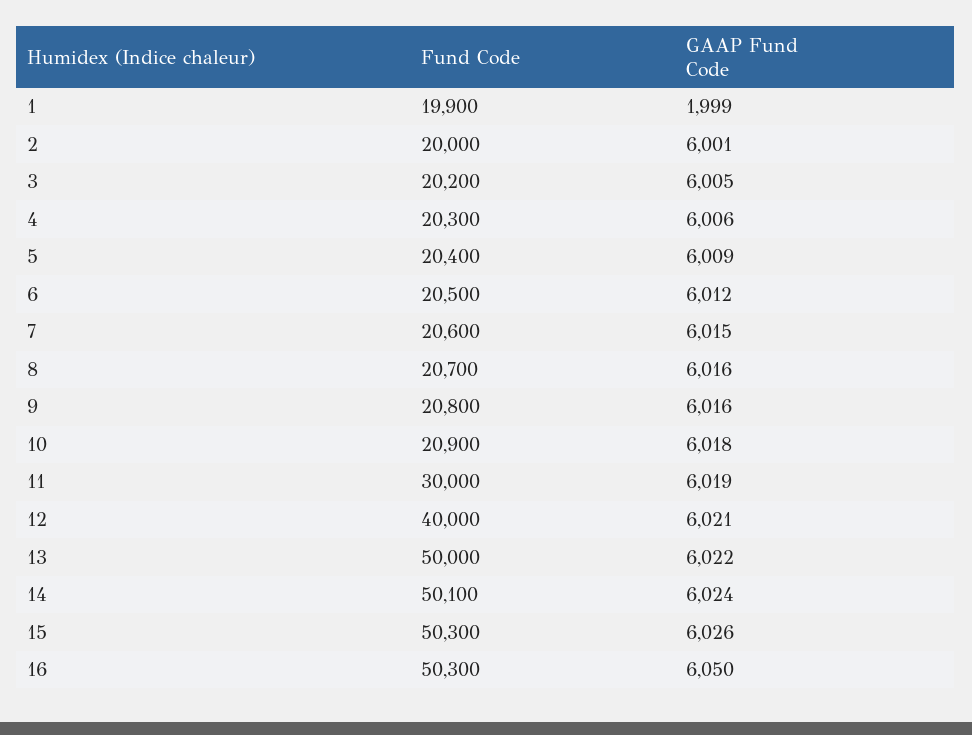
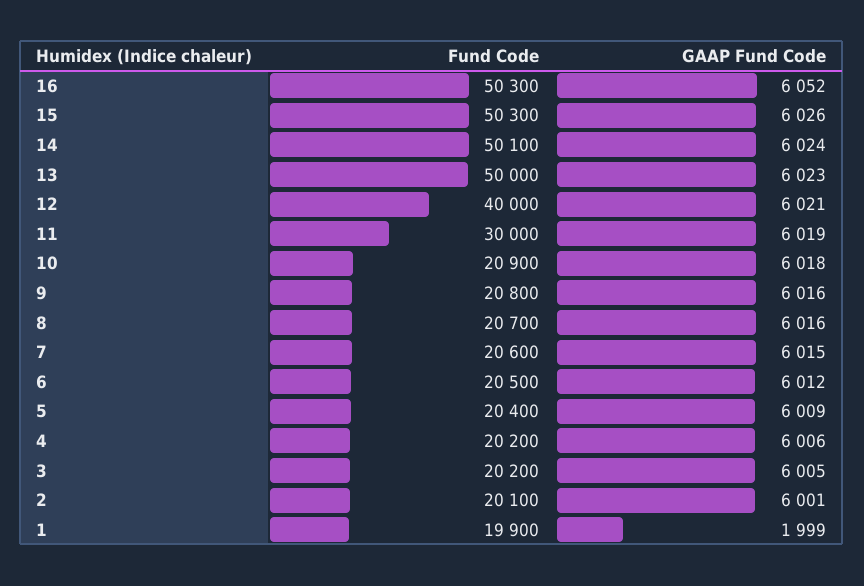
  {
    "Fund Code": {
      "1": 19900,
-     "2": 20000,
+     "2": 20100,
      "3": 20200,
-     "4": 20300,
+     "4": 20200,
      "5": 20400,
      "6": 20500,
      "7": 20600,
      "8": 20700,
      "9": 20800,
      "10": 20900,
      "11": 30000,
      "12": 40000,
      "13": 50000,
      "14": 50100,
      "15": 50300,
      "16": 50300
    },
    "GAAP Fund Code": {
      "1": 1999,
      "2": 6001,
      "3": 6005,
      "4": 6006,
      "5": 6009,
      "6": 6012,
      "7": 6015,
      "8": 6016,
      "9": 6016,
      "10": 6018,
      "11": 6019,
      "12": 6021,
-     "13": 6022,
+     "13": 6023,
      "14": 6024,
      "15": 6026,
-     "16": 6050
+     "16": 6052
    }
  }

